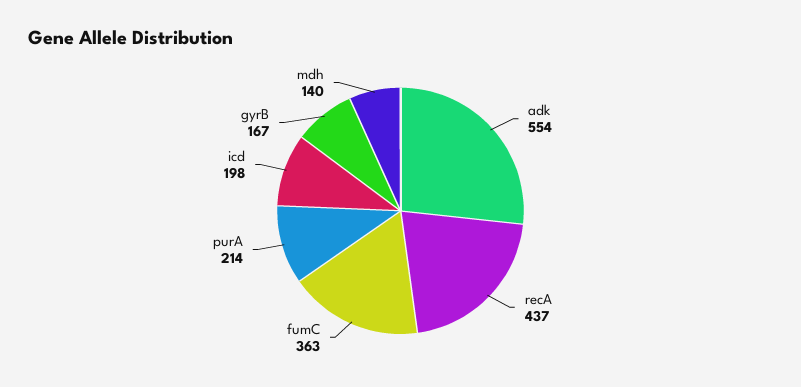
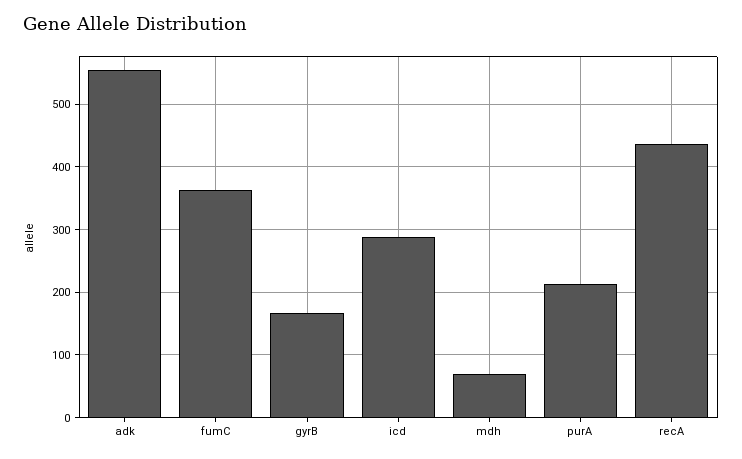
  {
    "adk": 554,
    "recA": 437,
    "fumC": 363,
    "purA": 214,
-   "icd": 198,
+   "icd": 290,
    "gyrB": 167,
-   "mdh": 140
+   "mdh": 70
  }

